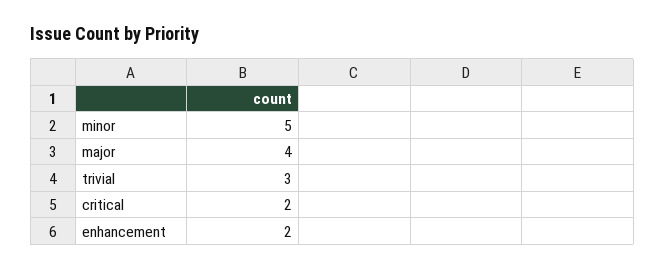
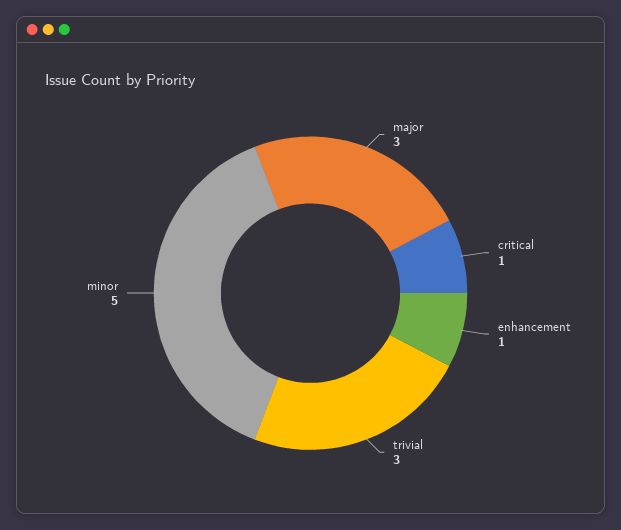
  {
    "minor": 5,
-   "major": 4,
+   "major": 3,
    "trivial": 3,
-   "critical": 2,
+   "critical": 1,
-   "enhancement": 2
+   "enhancement": 1
  }

